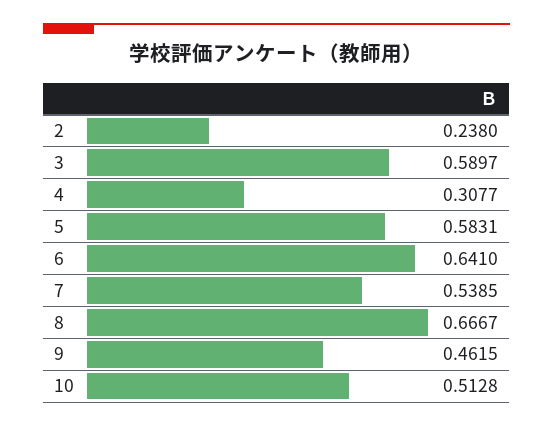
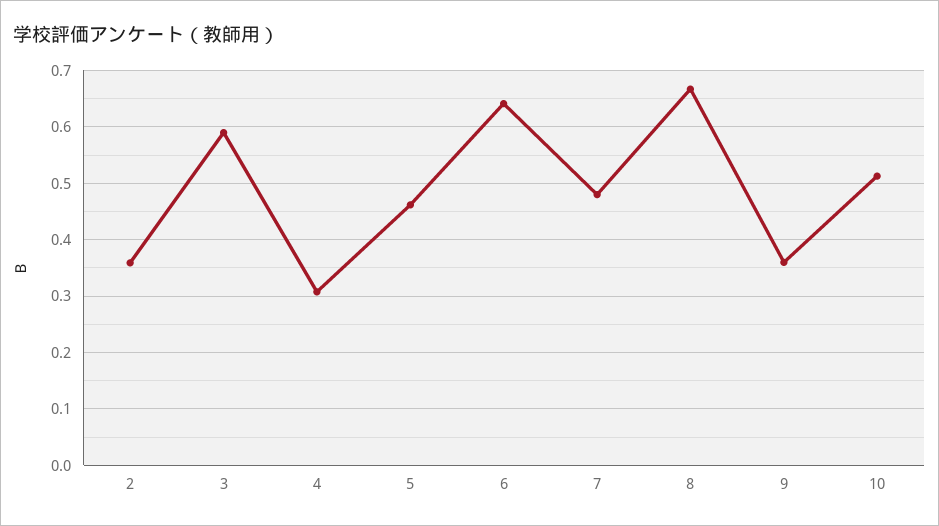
  {
-   "2": 0.238,
+   "2": 0.36,
    "3": 0.5897,
    "4": 0.3077,
-   "5": 0.5831,
+   "5": 0.46,
    "6": 0.641,
-   "7": 0.5385,
+   "7": 0.48,
    "8": 0.6667,
-   "9": 0.4615,
+   "9": 0.36,
    "10": 0.5128
  }

